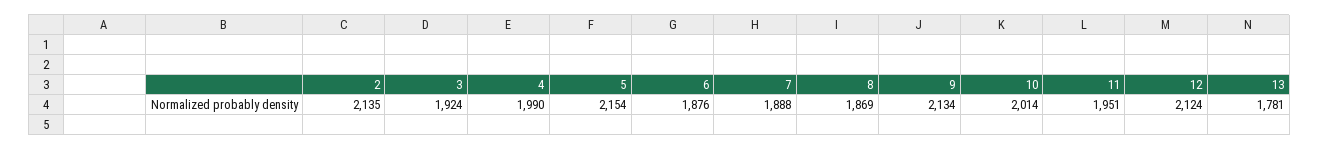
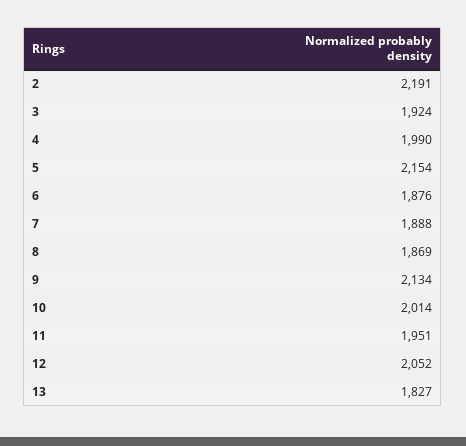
  {
-   "2": 2135,
+   "2": 2191,
    "3": 1924,
    "4": 1990,
    "5": 2154,
    "6": 1876,
    "7": 1888,
    "8": 1869,
    "9": 2134,
    "10": 2014,
    "11": 1951,
-   "12": 2124,
+   "12": 2052,
-   "13": 1781
+   "13": 1827
  }

